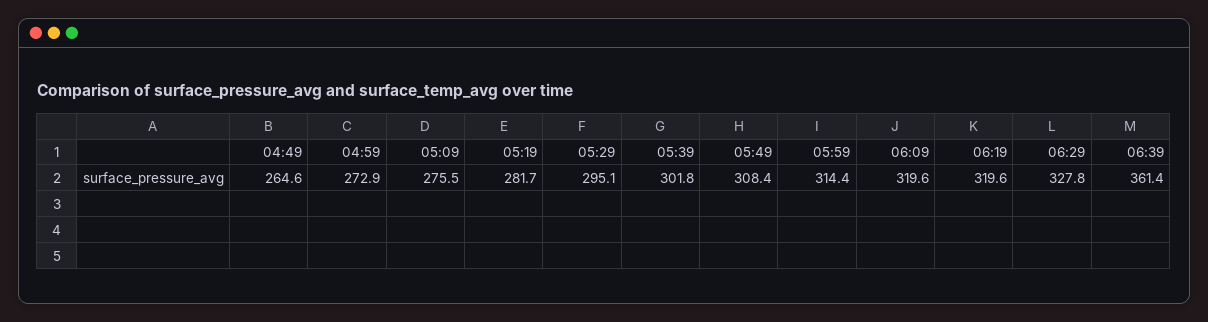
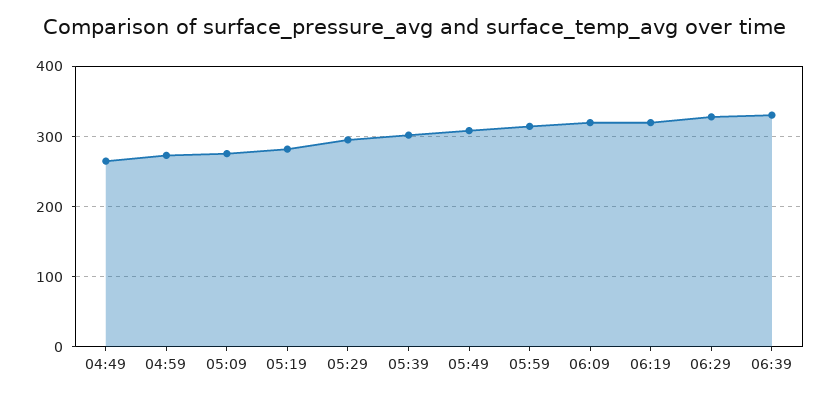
  {
    "04:49": 264.6,
    "04:59": 272.9,
    "05:09": 275.5,
    "05:19": 281.7,
    "05:29": 295.1,
    "05:39": 301.8,
    "05:49": 308.4,
    "05:59": 314.4,
    "06:09": 319.6,
    "06:19": 319.6,
    "06:29": 327.8,
-   "06:39": 361.4
+   "06:39": 330
  }

